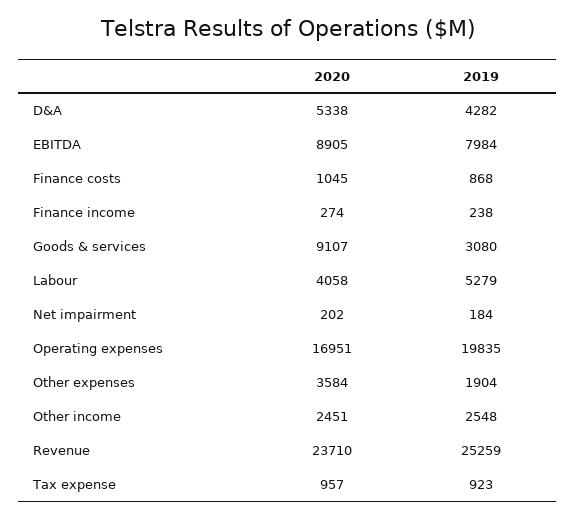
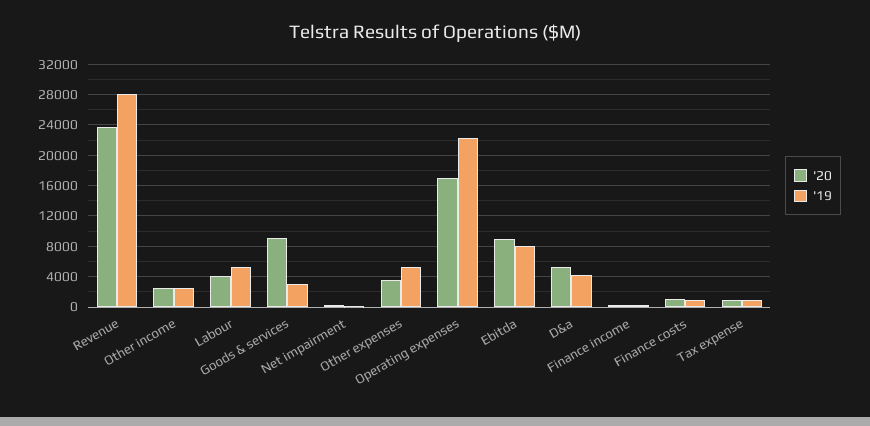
  {
    "2020": {
      "D&A": 5338,
      "EBITDA": 8905,
      "Finance costs": 1045,
      "Finance income": 274,
      "Goods & services": 9107,
      "Labour": 4058,
      "Net impairment": 202,
      "Operating expenses": 16951,
      "Other expenses": 3584,
      "Other income": 2451,
      "Revenue": 23710,
      "Tax expense": 957
    },
    "2019": {
      "D&A": 4282,
      "EBITDA": 7984,
      "Finance costs": 868,
      "Finance income": 238,
      "Goods & services": 3080,
      "Labour": 5279,
      "Net impairment": 184,
-     "Operating expenses": 19835,
+     "Operating expenses": 22000,
-     "Other expenses": 1904,
+     "Other expenses": 5000,
      "Other income": 2548,
-     "Revenue": 25259,
+     "Revenue": 28000,
      "Tax expense": 923
    }
  }

